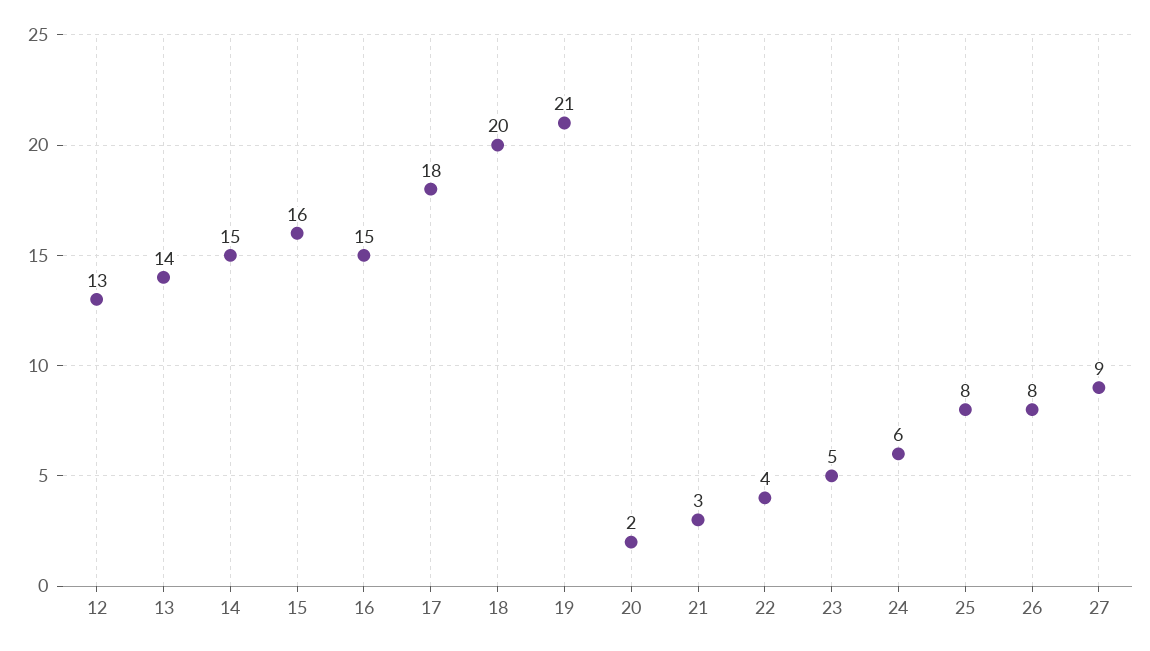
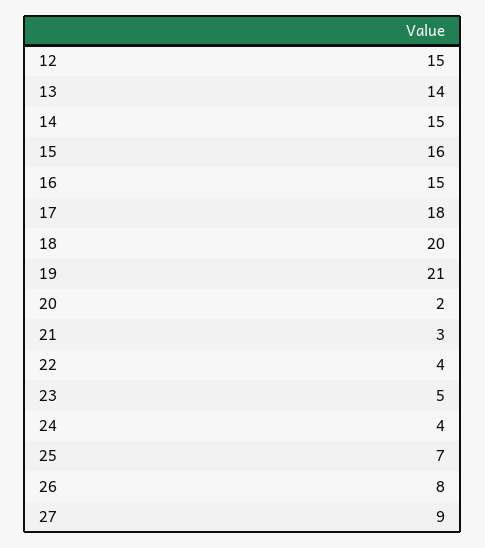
  {
-   "12": 13,
+   "12": 15,
    "13": 14,
    "14": 15,
    "15": 16,
    "16": 15,
    "17": 18,
    "18": 20,
    "19": 21,
    "20": 2,
    "21": 3,
    "22": 4,
    "23": 5,
-   "24": 6,
+   "24": 4,
-   "25": 8,
+   "25": 7,
    "26": 8,
    "27": 9
  }

